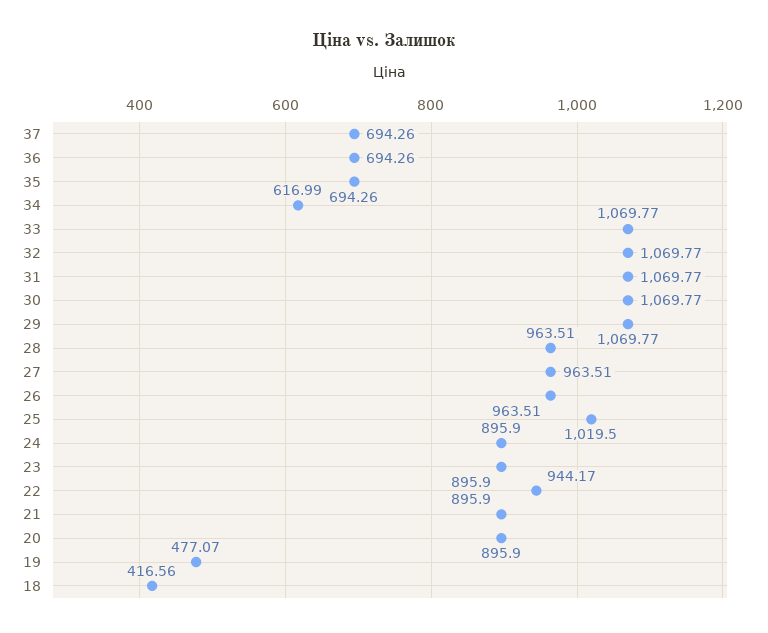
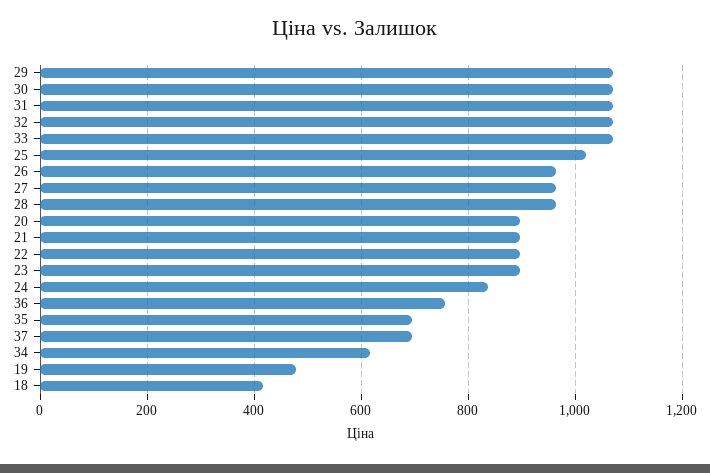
  {
    "37": 694.26,
-   "36": 694.26,
+   "36": 760,
    "35": 694.26,
    "34": 616.99,
    "33": 1069.77,
    "32": 1069.77,
    "31": 1069.77,
    "30": 1069.77,
    "29": 1069.77,
    "28": 963.51,
    "27": 963.51,
    "26": 963.51,
    "25": 1019.5,
-   "24": 895.9,
+   "24": 840,
    "23": 895.9,
-   "22": 944.17,
+   "22": 900,
    "21": 895.9,
    "20": 895.9,
    "19": 477.07,
    "18": 416.56
  }

